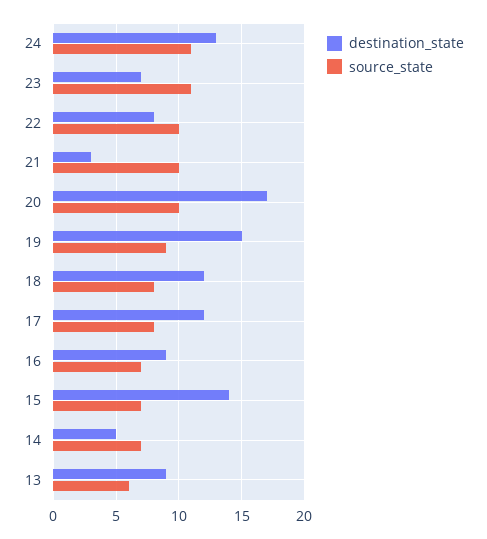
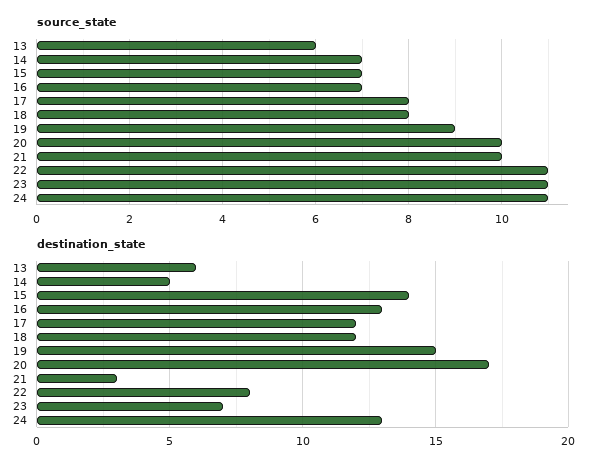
  {
    "destination_state": {
      "24": 13,
      "23": 7,
      "22": 8,
      "21": 3,
      "20": 17,
      "19": 15,
      "18": 12,
      "17": 12,
-     "16": 9,
+     "16": 13,
      "15": 14,
      "14": 5,
-     "13": 9
+     "13": 6
    },
    "source_state": {
      "24": 11,
      "23": 11,
-     "22": 10,
+     "22": 11,
      "21": 10,
      "20": 10,
      "19": 9,
      "18": 8,
      "17": 8,
      "16": 7,
      "15": 7,
      "14": 7,
      "13": 6
    }
  }

